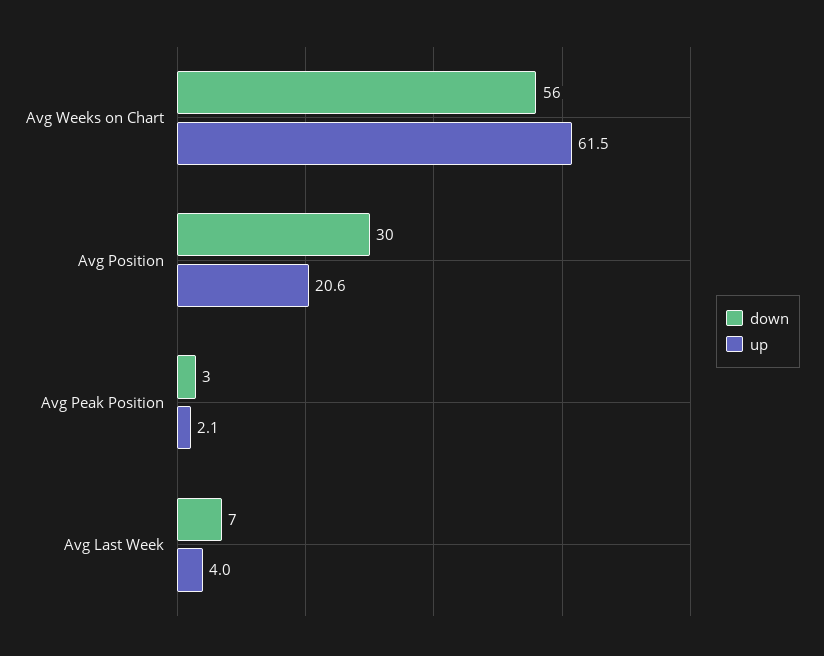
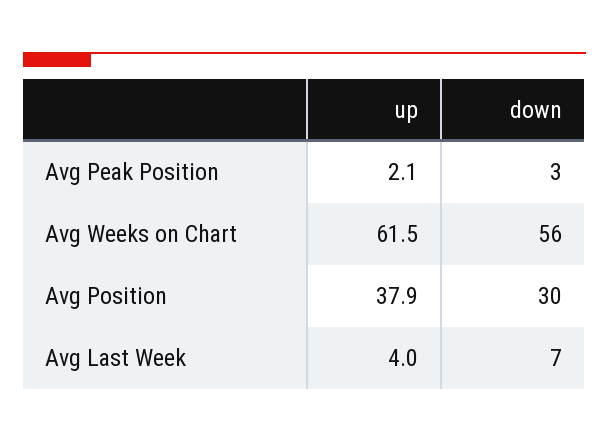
  {
    "down": {
      "Avg Weeks on Chart": 56,
      "Avg Position": 30,
      "Avg Peak Position": 3,
      "Avg Last Week": 7
    },
    "up": {
      "Avg Weeks on Chart": 61.5,
-     "Avg Position": 20.6,
+     "Avg Position": 37.9,
      "Avg Peak Position": 2.1,
      "Avg Last Week": 4
    }
  }

